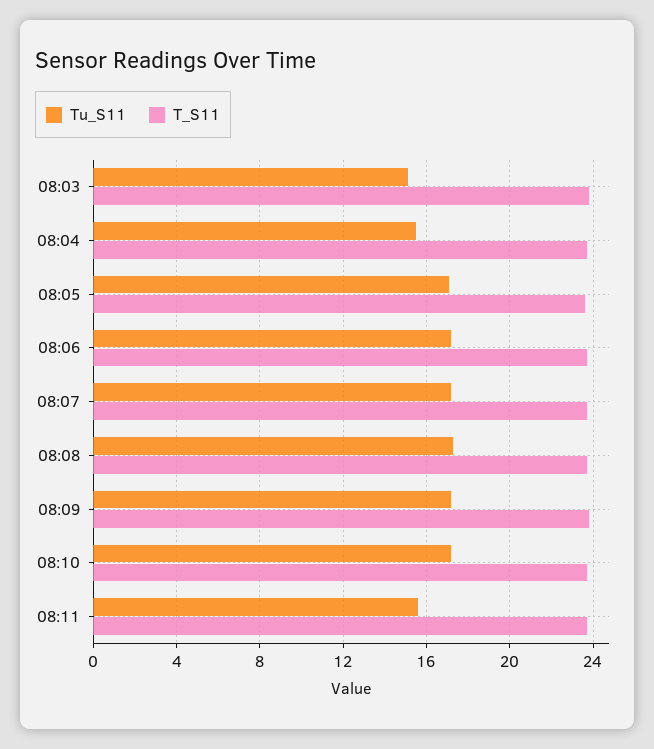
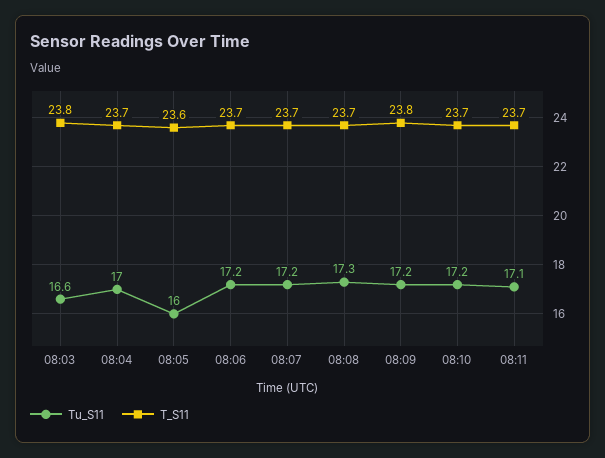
  {
    "Tu_S11": {
-     "08:03": 15,
+     "08:03": 16.6,
-     "08:04": 15.5,
+     "08:04": 17,
-     "08:05": 17,
+     "08:05": 16,
      "08:06": 17.2,
      "08:07": 17.2,
      "08:08": 17.3,
      "08:09": 17.2,
      "08:10": 17.2,
-     "08:11": 15.5
+     "08:11": 17.1
    },
    "T_S11": {
      "08:03": 23.8,
      "08:04": 23.7,
      "08:05": 23.6,
      "08:06": 23.7,
      "08:07": 23.7,
      "08:08": 23.7,
      "08:09": 23.8,
      "08:10": 23.7,
      "08:11": 23.7
    }
  }

